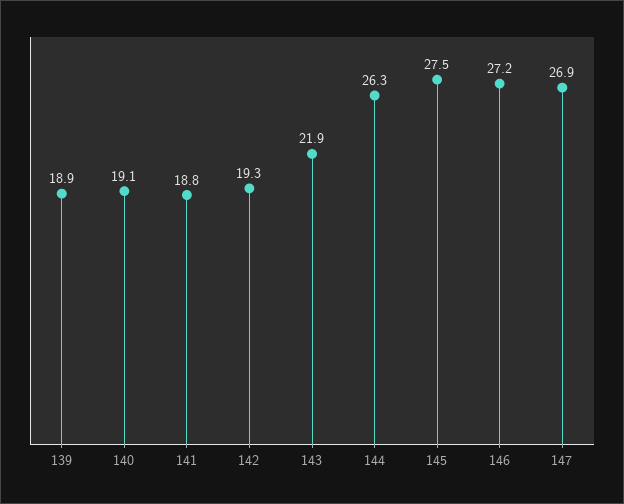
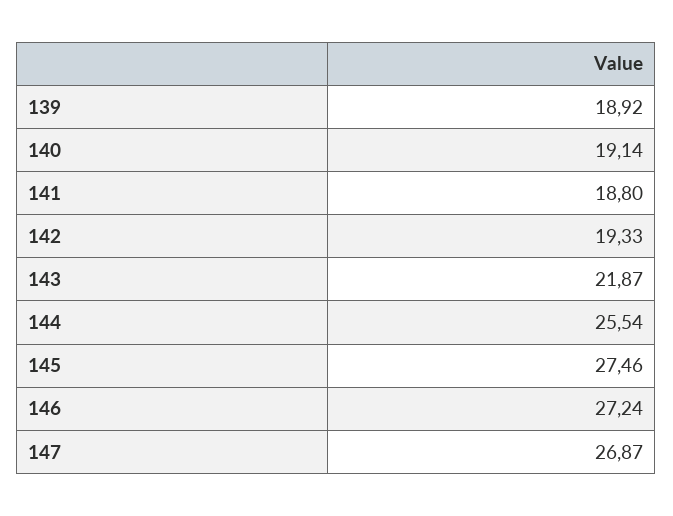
  {
    "139": 18.92,
    "140": 19.14,
    "141": 18.8,
    "142": 19.33,
    "143": 21.87,
-   "144": 26.3,
+   "144": 25.54,
    "145": 27.46,
    "146": 27.24,
    "147": 26.87
  }

